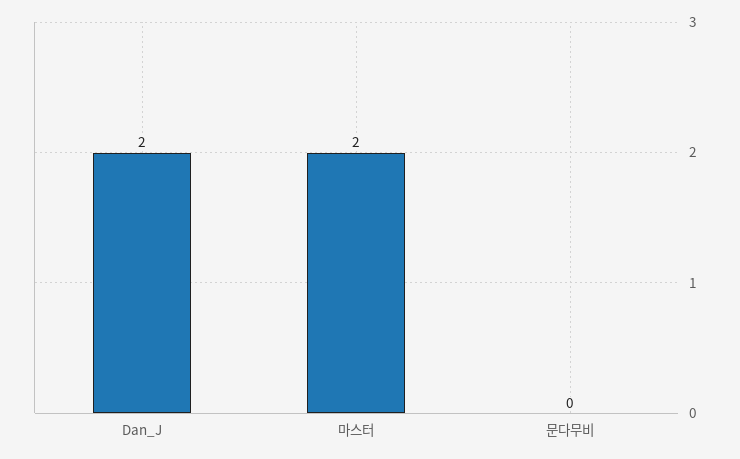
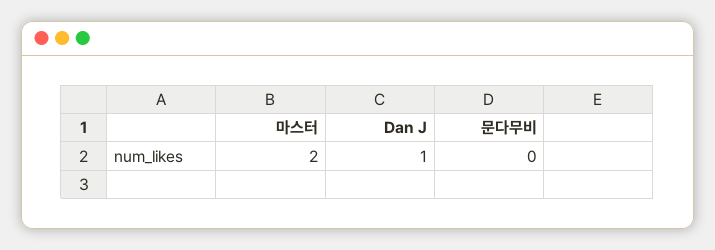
  {
-   "Dan_J": 2,
+   "Dan_J": 1,
    "마스터": 2,
    "문다무비": 0
  }

